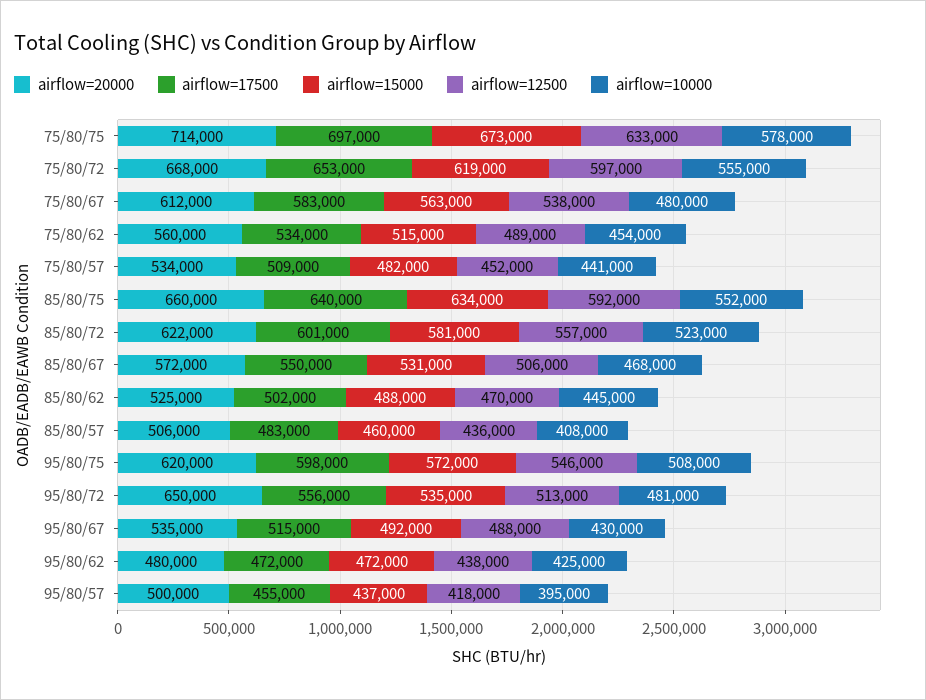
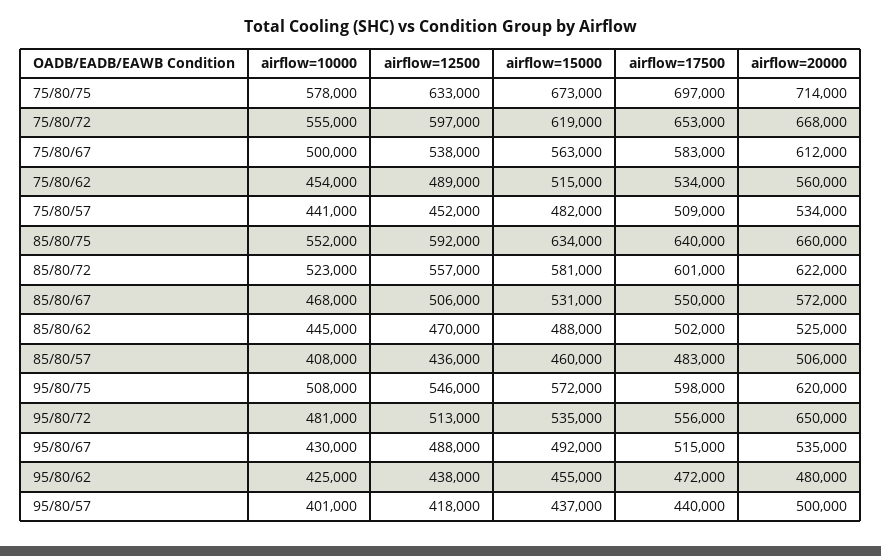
  {
    "airflow=20000": {
      "75/80/75": 714000,
      "75/80/72": 668000,
      "75/80/67": 612000,
      "75/80/62": 560000,
      "75/80/57": 534000,
      "85/80/75": 660000,
      "85/80/72": 622000,
      "85/80/67": 572000,
      "85/80/62": 525000,
      "85/80/57": 506000,
      "95/80/75": 620000,
      "95/80/72": 650000,
      "95/80/67": 535000,
      "95/80/62": 480000,
      "95/80/57": 500000
    },
    "airflow=17500": {
      "75/80/75": 697000,
      "75/80/72": 653000,
      "75/80/67": 583000,
      "75/80/62": 534000,
      "75/80/57": 509000,
      "85/80/75": 640000,
      "85/80/72": 601000,
      "85/80/67": 550000,
      "85/80/62": 502000,
      "85/80/57": 483000,
      "95/80/75": 598000,
      "95/80/72": 556000,
      "95/80/67": 515000,
      "95/80/62": 472000,
-     "95/80/57": 455000
+     "95/80/57": 440000
    },
    "airflow=15000": {
      "75/80/75": 673000,
      "75/80/72": 619000,
      "75/80/67": 563000,
      "75/80/62": 515000,
      "75/80/57": 482000,
      "85/80/75": 634000,
      "85/80/72": 581000,
      "85/80/67": 531000,
      "85/80/62": 488000,
      "85/80/57": 460000,
      "95/80/75": 572000,
      "95/80/72": 535000,
      "95/80/67": 492000,
-     "95/80/62": 472000,
+     "95/80/62": 455000,
      "95/80/57": 437000
    },
    "airflow=12500": {
      "75/80/75": 633000,
      "75/80/72": 597000,
      "75/80/67": 538000,
      "75/80/62": 489000,
      "75/80/57": 452000,
      "85/80/75": 592000,
      "85/80/72": 557000,
      "85/80/67": 506000,
      "85/80/62": 470000,
      "85/80/57": 436000,
      "95/80/75": 546000,
      "95/80/72": 513000,
      "95/80/67": 488000,
      "95/80/62": 438000,
      "95/80/57": 418000
    },
    "airflow=10000": {
      "75/80/75": 578000,
      "75/80/72": 555000,
-     "75/80/67": 480000,
+     "75/80/67": 500000,
      "75/80/62": 454000,
      "75/80/57": 441000,
      "85/80/75": 552000,
      "85/80/72": 523000,
      "85/80/67": 468000,
      "85/80/62": 445000,
      "85/80/57": 408000,
      "95/80/75": 508000,
      "95/80/72": 481000,
      "95/80/67": 430000,
      "95/80/62": 425000,
-     "95/80/57": 395000
+     "95/80/57": 401000
    }
  }

